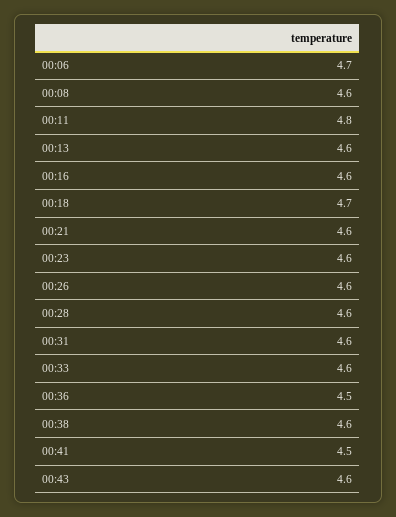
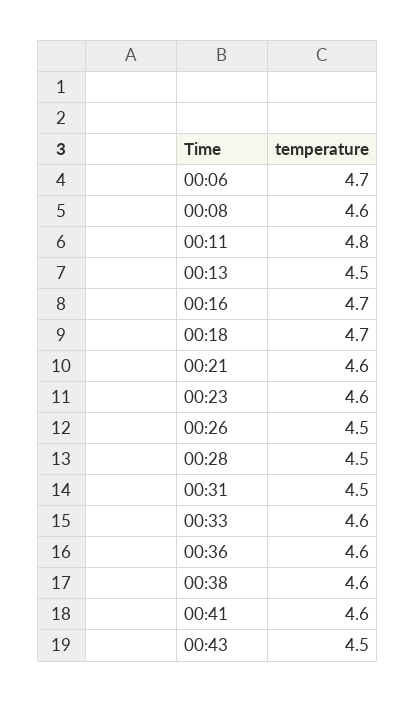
  {
    "00:06": 4.7,
    "00:08": 4.6,
    "00:11": 4.8,
-   "00:13": 4.6,
+   "00:13": 4.5,
-   "00:16": 4.6,
+   "00:16": 4.7,
    "00:18": 4.7,
    "00:21": 4.6,
    "00:23": 4.6,
-   "00:26": 4.6,
+   "00:26": 4.5,
-   "00:28": 4.6,
+   "00:28": 4.5,
-   "00:31": 4.6,
+   "00:31": 4.5,
    "00:33": 4.6,
-   "00:36": 4.5,
+   "00:36": 4.6,
    "00:38": 4.6,
-   "00:41": 4.5,
+   "00:41": 4.6,
-   "00:43": 4.6
+   "00:43": 4.5
  }

